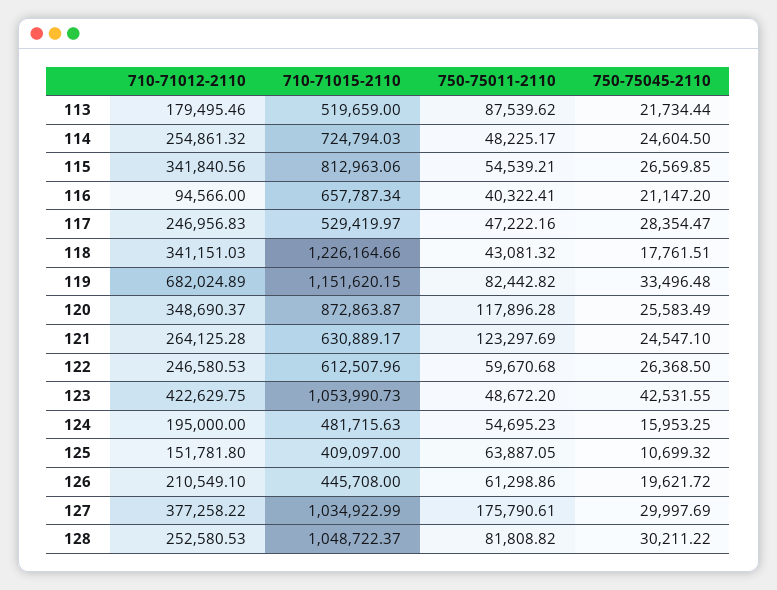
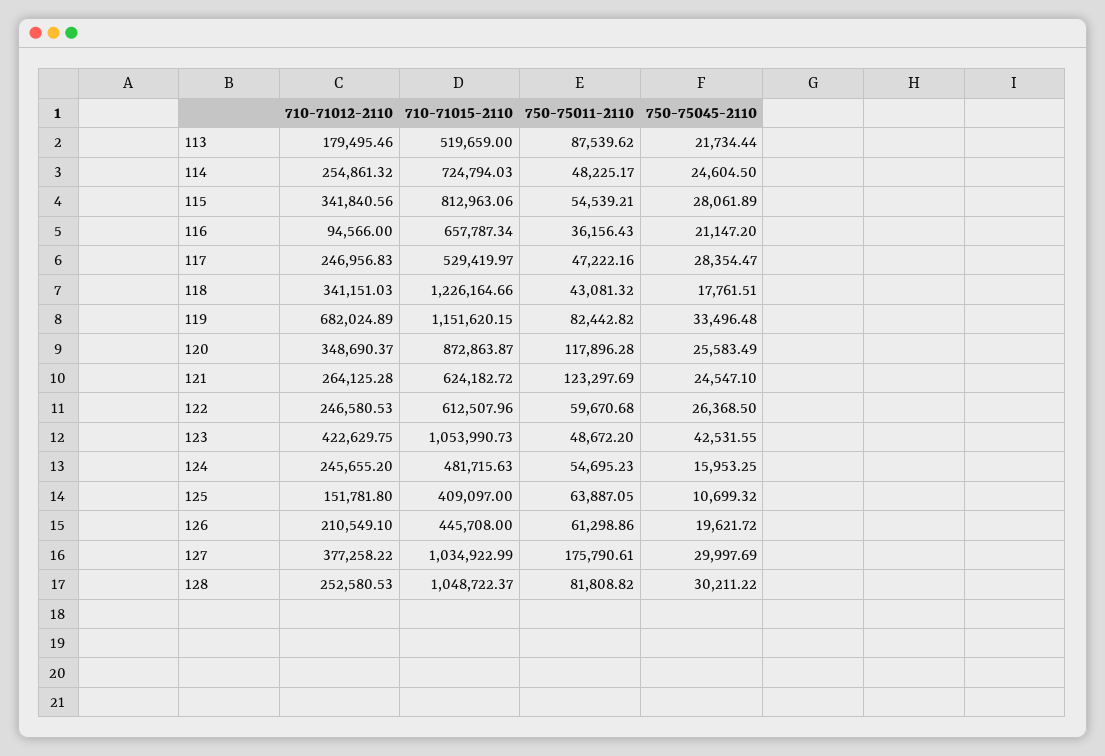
  {
    "710-71012-2110": {
      "113": 179495.46,
      "114": 254861.32,
      "115": 341840.56,
      "116": 94566,
      "117": 246956.83,
      "118": 341151.03,
      "119": 682024.89,
      "120": 348690.37,
      "121": 264125.28,
      "122": 246580.53,
      "123": 422629.75,
-     "124": 195000,
+     "124": 245655.2,
      "125": 151781.8,
      "126": 210549.1,
      "127": 377258.22,
      "128": 252580.53
    },
    "710-71015-2110": {
      "113": 519659,
      "114": 724794.03,
      "115": 812963.06,
      "116": 657787.34,
      "117": 529419.97,
      "118": 1226164.66,
      "119": 1151620.15,
      "120": 872863.87,
-     "121": 630889.17,
+     "121": 624182.72,
      "122": 612507.96,
      "123": 1053990.73,
      "124": 481715.63,
      "125": 409097,
      "126": 445708,
      "127": 1034922.99,
      "128": 1048722.37
    },
    "750-75011-2110": {
      "113": 87539.62,
      "114": 48225.17,
      "115": 54539.21,
-     "116": 40322.41,
+     "116": 36156.43,
      "117": 47222.16,
      "118": 43081.32,
      "119": 82442.82,
      "120": 117896.28,
      "121": 123297.69,
      "122": 59670.68,
      "123": 48672.2,
      "124": 54695.23,
      "125": 63887.05,
      "126": 61298.86,
      "127": 175790.61,
      "128": 81808.82
    },
    "750-75045-2110": {
      "113": 21734.44,
      "114": 24604.5,
-     "115": 26569.85,
+     "115": 28061.89,
      "116": 21147.2,
      "117": 28354.47,
      "118": 17761.51,
      "119": 33496.48,
      "120": 25583.49,
      "121": 24547.1,
      "122": 26368.5,
      "123": 42531.55,
      "124": 15953.25,
      "125": 10699.32,
      "126": 19621.72,
      "127": 29997.69,
      "128": 30211.22
    }
  }

